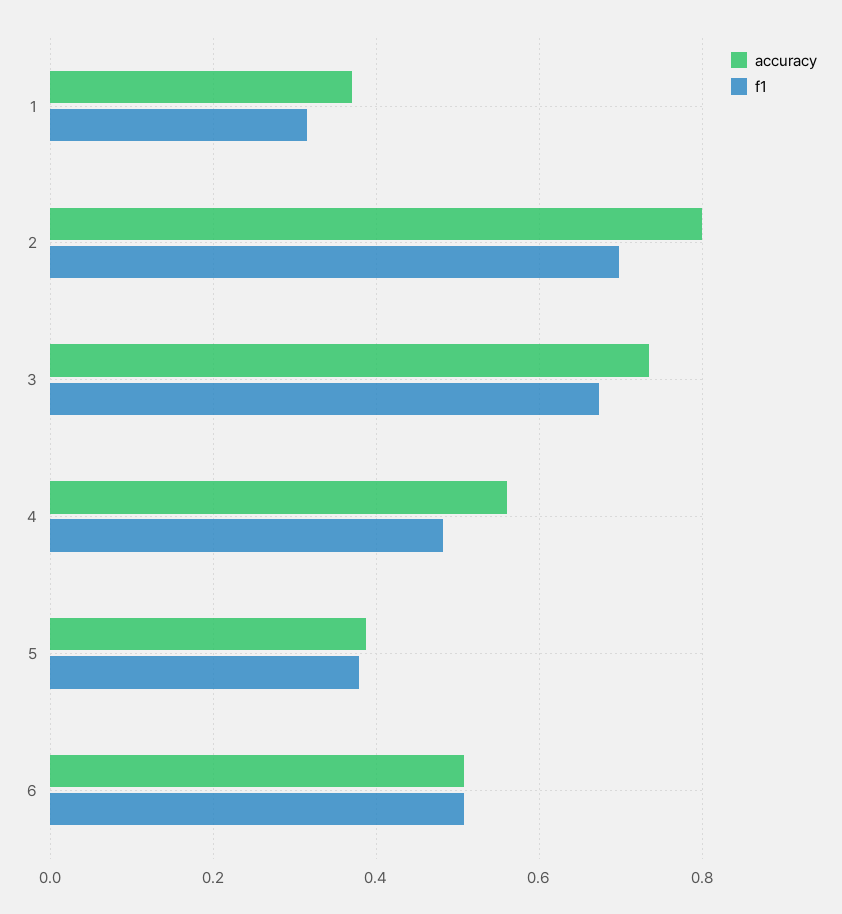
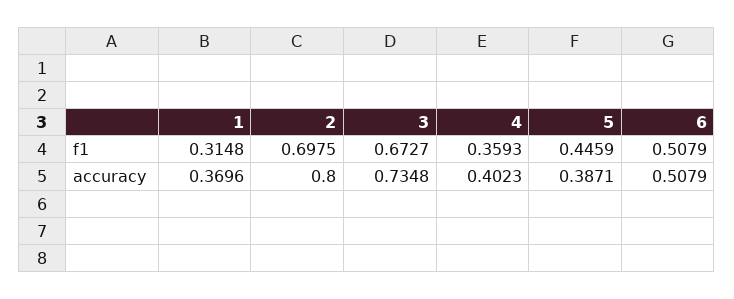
  {
    "accuracy": {
      "1": 0.3696,
      "2": 0.8,
      "3": 0.7348,
-     "4": 0.56,
+     "4": 0.4023,
      "5": 0.3871,
      "6": 0.5079
    },
    "f1": {
      "1": 0.3148,
      "2": 0.6975,
      "3": 0.6727,
-     "4": 0.48,
+     "4": 0.3593,
-     "5": 0.38,
+     "5": 0.4459,
      "6": 0.5079
    }
  }

